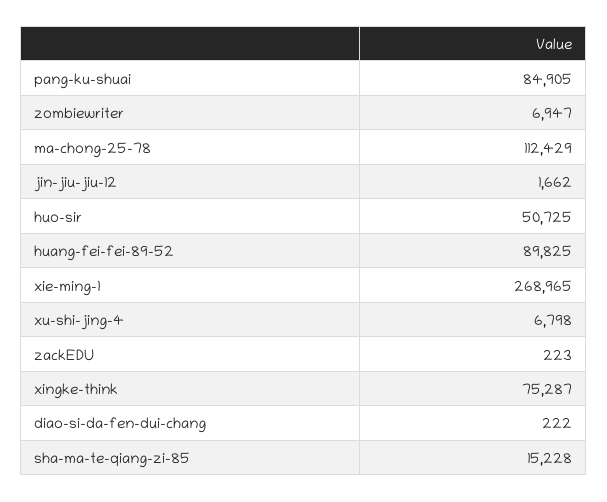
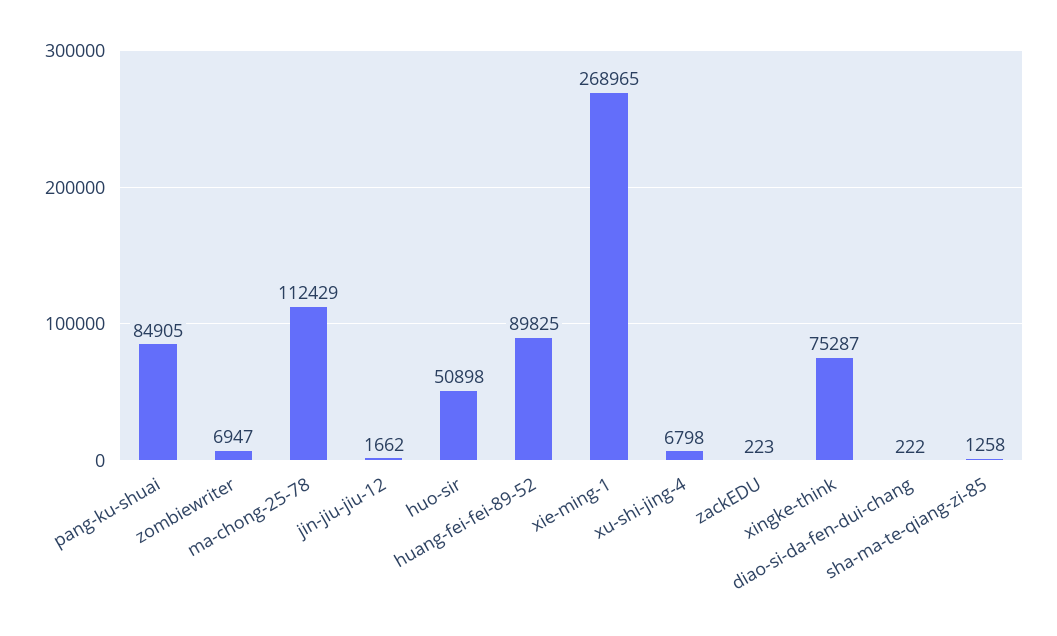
  {
    "pang-ku-shuai": 84905,
    "zombiewriter": 6947,
    "ma-chong-25-78": 112429,
    "jin-jiu-jiu-12": 1662,
-   "huo-sir": 50725,
+   "huo-sir": 50898,
    "huang-fei-fei-89-52": 89825,
    "xie-ming-1": 268965,
    "xu-shi-jing-4": 6798,
    "zackEDU": 223,
    "xingke-think": 75287,
    "diao-si-da-fen-dui-chang": 222,
-   "sha-ma-te-qiang-zi-85": 15228
+   "sha-ma-te-qiang-zi-85": 1258
  }

